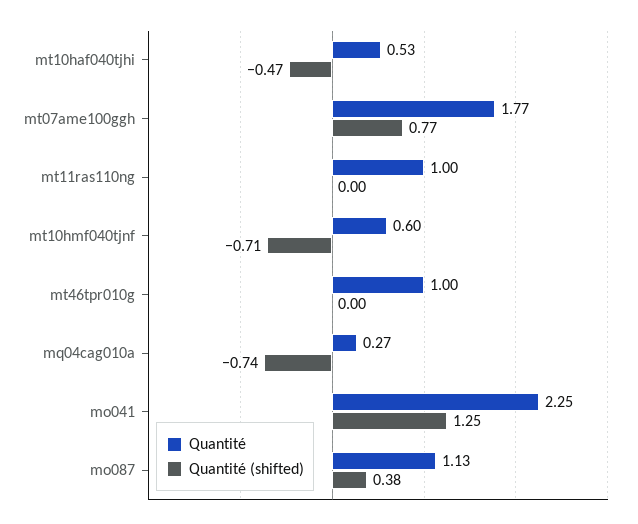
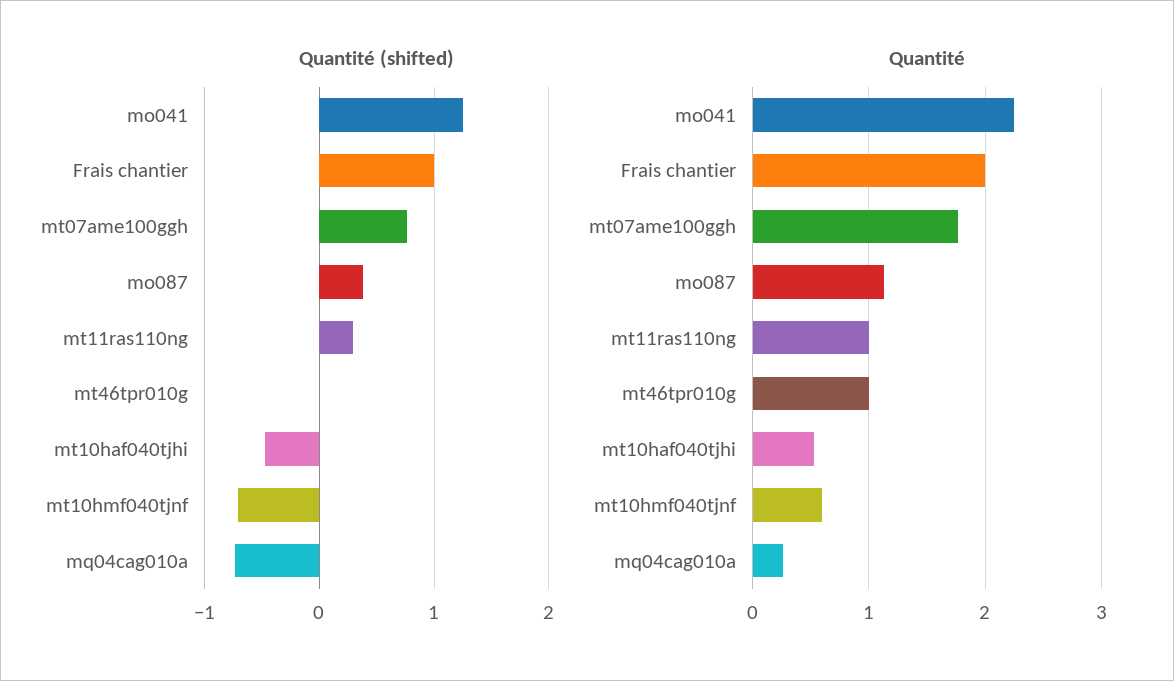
  {
    "Quantité": {
      "mt10haf040tjhi": 0.53,
      "mt07ame100ggh": 1.77,
      "mt11ras110ng": 1,
      "mt10hmf040tjnf": 0.6,
      "mt46tpr010g": 1,
      "mq04cag010a": 0.27,
      "mo041": 2.25,
-     "mo087": 1.13
+     "mo087": 1.13,
+     "Frais chantier": 2
    },
    "Quantité (shifted)": {
      "mt10haf040tjhi": -0.47,
      "mt07ame100ggh": 0.77,
-     "mt11ras110ng": 0,
+     "mt11ras110ng": 0.3,
      "mt10hmf040tjnf": -0.71,
      "mt46tpr010g": 0,
      "mq04cag010a": -0.74,
      "mo041": 1.25,
-     "mo087": 0.38
+     "mo087": 0.38,
+     "Frais chantier": 1
    }
  }

